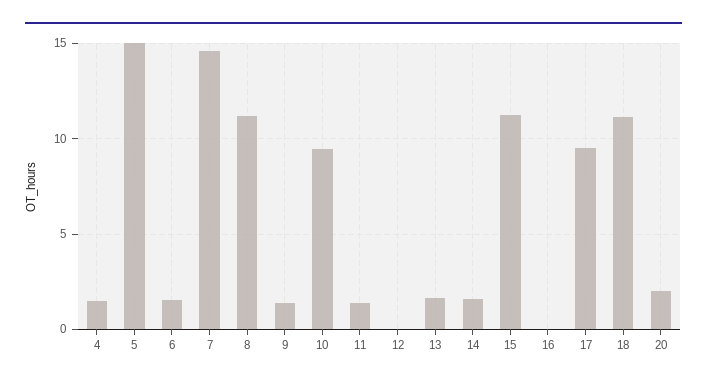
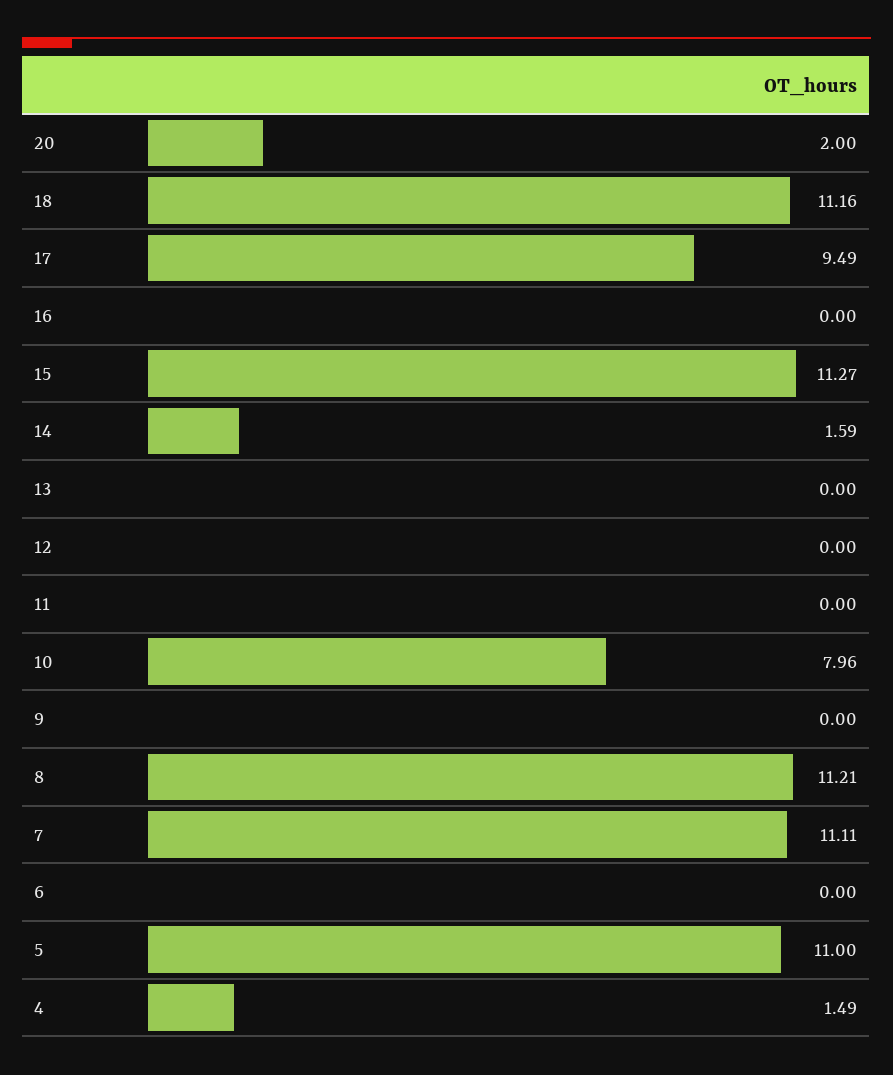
  {
    "4": 1.49,
-   "5": 15,
+   "5": 11,
-   "6": 1.5,
+   "6": 0,
-   "7": 14.5,
+   "7": 11.11,
    "8": 11.21,
-   "9": 1.5,
+   "9": 0,
-   "10": 9.5,
+   "10": 7.96,
-   "11": 1.5,
+   "11": 0,
    "12": 0,
-   "13": 1.5,
+   "13": 0,
    "14": 1.59,
    "15": 11.27,
    "16": 0,
    "17": 9.49,
    "18": 11.16,
    "20": 2
  }

